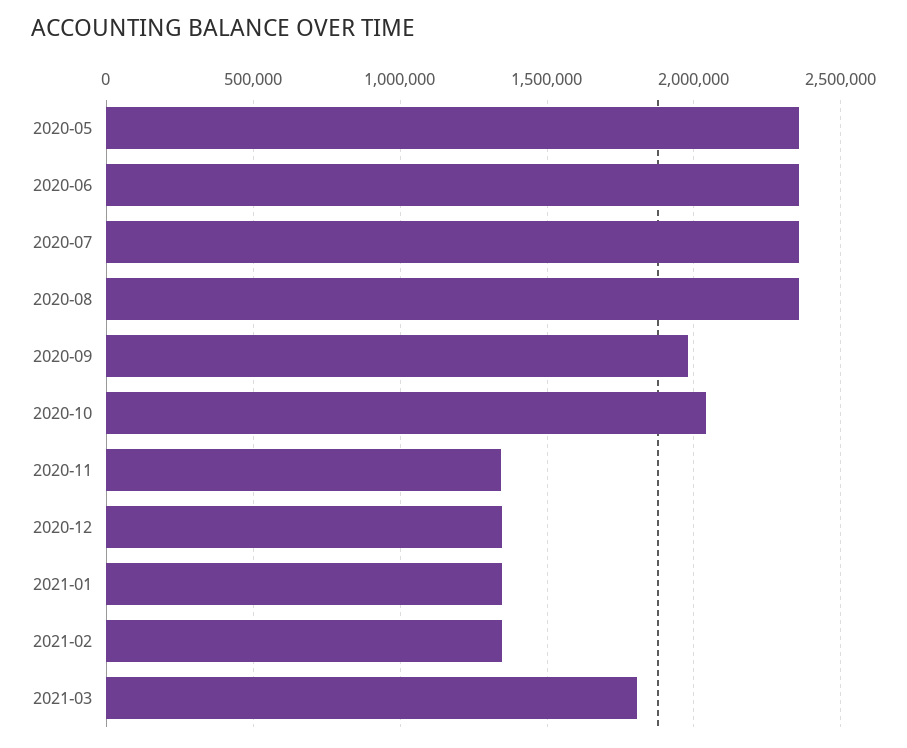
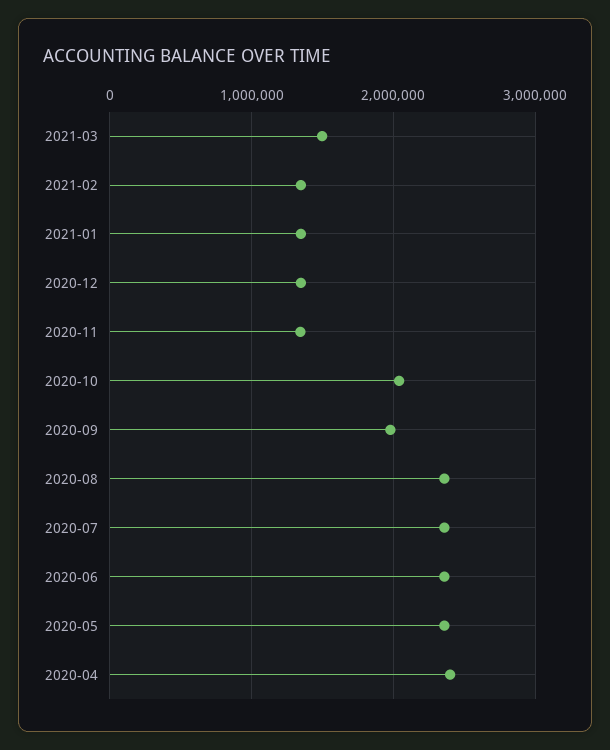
  {
    "2020-05": 2350000,
    "2020-06": 2350000,
    "2020-07": 2350000,
    "2020-08": 2350000,
    "2020-09": 2000000,
    "2020-10": 2050000,
    "2020-11": 1350000,
    "2020-12": 1350000,
    "2021-01": 1350000,
    "2021-02": 1350000,
-   "2021-03": 1800000
+   "2021-03": 1500000,
+   "2020-04": 2400000
  }

